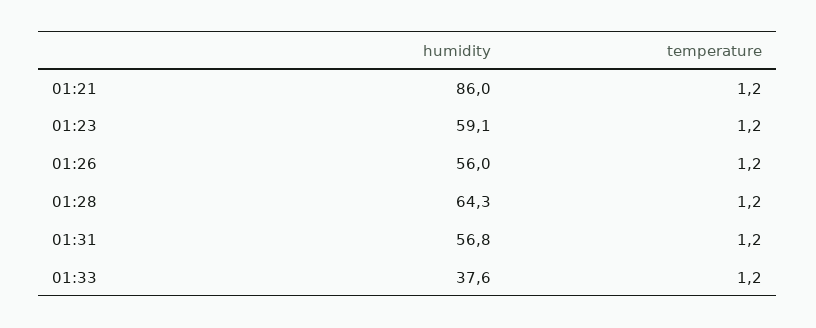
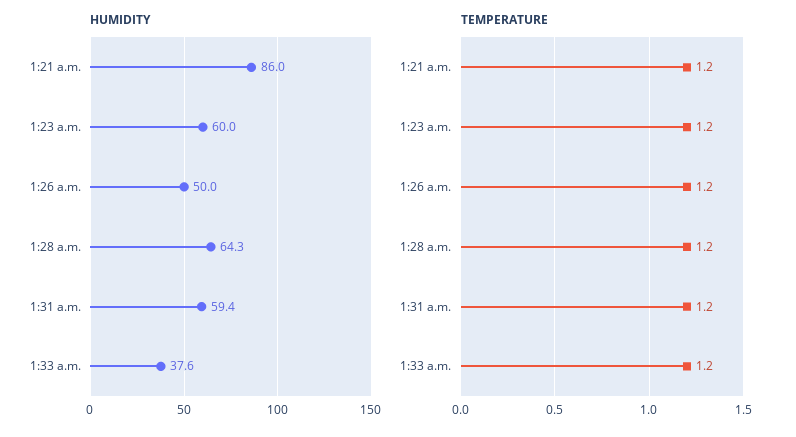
  {
    "humidity": {
      "01:21": 86,
-     "01:23": 59.1,
+     "01:23": 60,
-     "01:26": 56,
+     "01:26": 50,
      "01:28": 64.3,
-     "01:31": 56.8,
+     "01:31": 59.4,
      "01:33": 37.6
    },
    "temperature": {
      "01:21": 1.2,
      "01:23": 1.2,
      "01:26": 1.2,
      "01:28": 1.2,
      "01:31": 1.2,
      "01:33": 1.2
    }
  }

